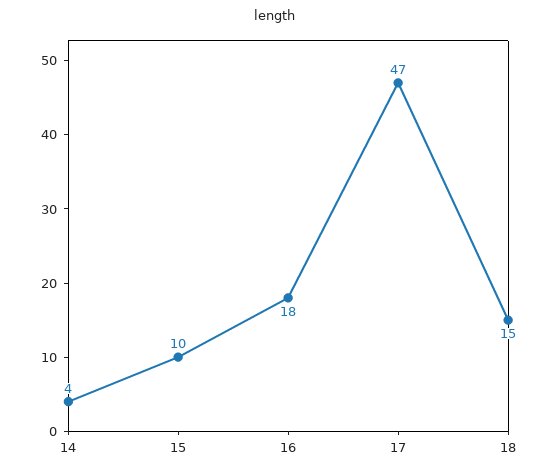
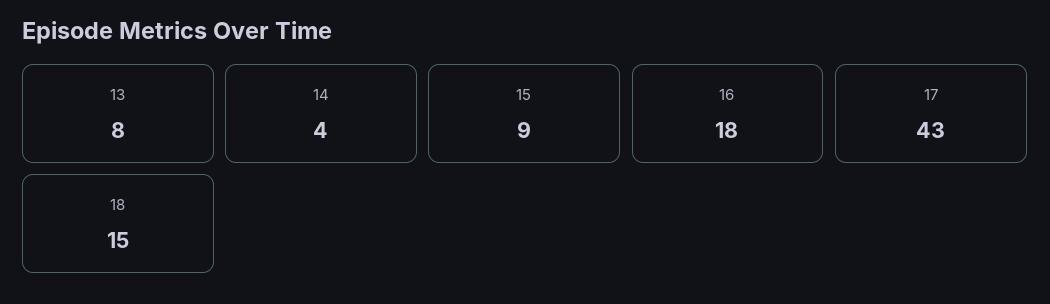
  {
    "14": 4,
-   "15": 10,
+   "15": 9,
    "16": 18,
-   "17": 47,
+   "17": 43,
-   "18": 15
+   "18": 15,
+   "13": 8
  }

